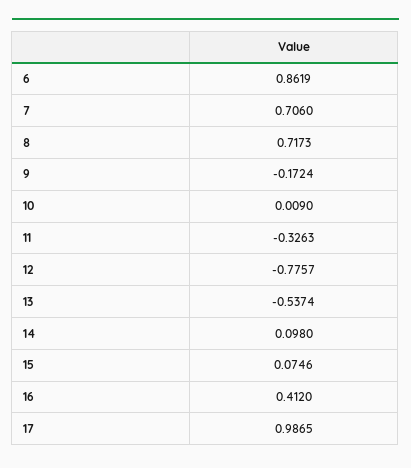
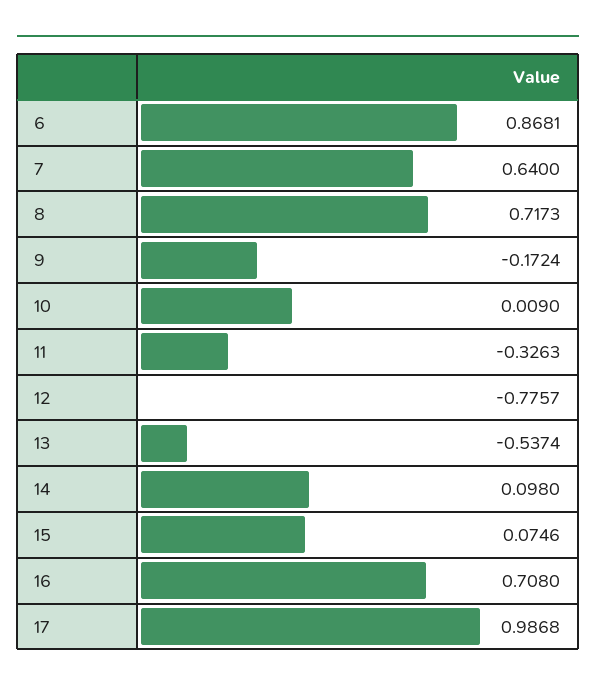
  {
-   "6": 0.8619,
+   "6": 0.8681,
-   "7": 0.706,
+   "7": 0.64,
    "8": 0.7173,
    "9": -0.1724,
    "10": 0.009,
    "11": -0.3263,
    "12": -0.7757,
    "13": -0.5374,
    "14": 0.098,
    "15": 0.0746,
-   "16": 0.412,
+   "16": 0.708,
-   "17": 0.9865
+   "17": 0.9868
  }

